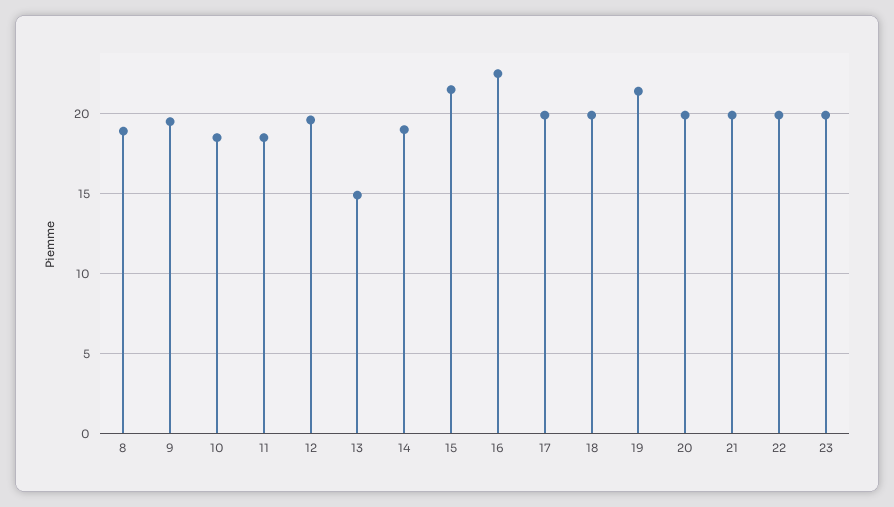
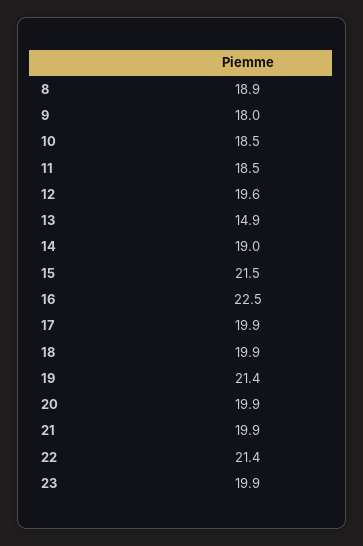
  {
    "8": 18.9,
-   "9": 19.5,
+   "9": 18,
    "10": 18.5,
    "11": 18.5,
    "12": 19.6,
    "13": 14.9,
    "14": 19,
    "15": 21.5,
    "16": 22.5,
    "17": 19.9,
    "18": 19.9,
    "19": 21.4,
    "20": 19.9,
    "21": 19.9,
-   "22": 20,
+   "22": 21.4,
    "23": 19.9
  }

